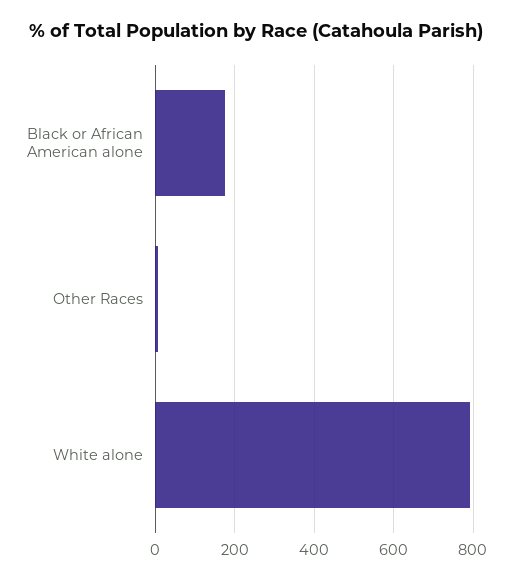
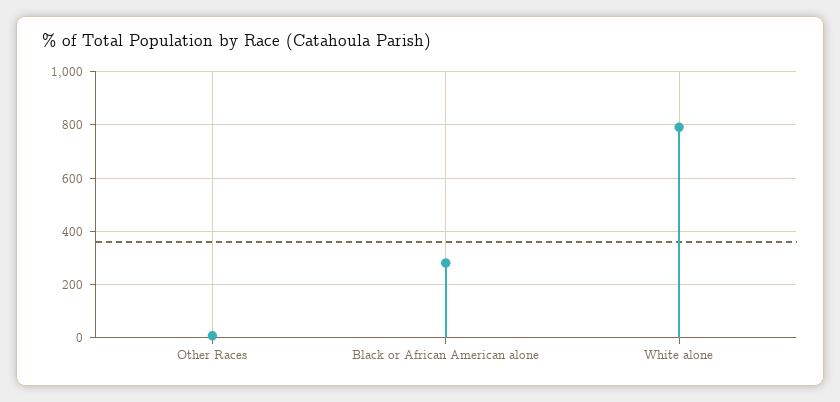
  {
-   "Black or African American alone": 180,
+   "Black or African American alone": 275,
    "Other Races": 0,
    "White alone": 800
  }

